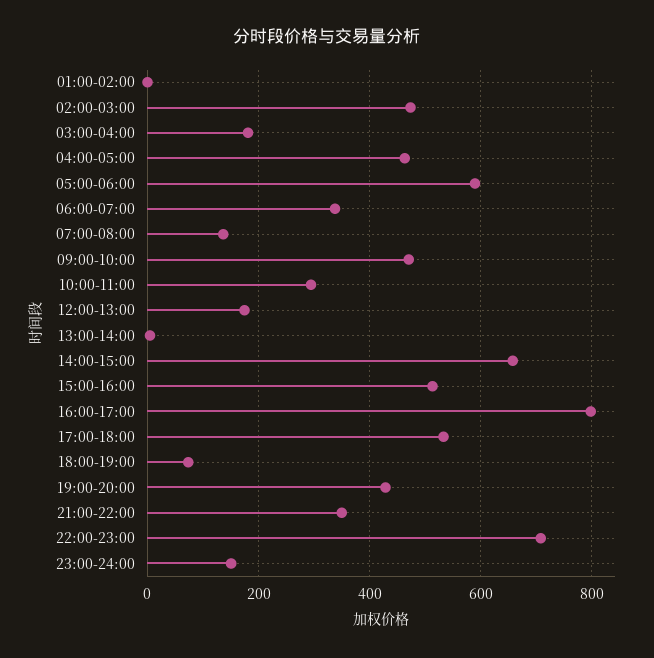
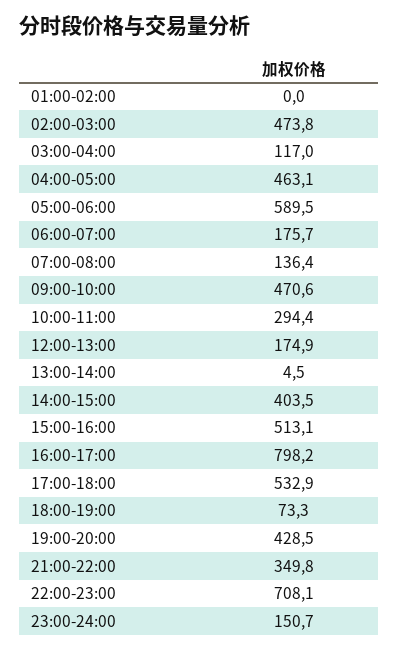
  {
    "01:00-02:00": 0,
    "02:00-03:00": 473.8,
-   "03:00-04:00": 180,
+   "03:00-04:00": 117,
    "04:00-05:00": 463.1,
    "05:00-06:00": 589.5,
-   "06:00-07:00": 340,
+   "06:00-07:00": 175.7,
    "07:00-08:00": 136.4,
    "09:00-10:00": 470.6,
    "10:00-11:00": 294.4,
    "12:00-13:00": 174.9,
    "13:00-14:00": 4.5,
-   "14:00-15:00": 660,
+   "14:00-15:00": 403.5,
    "15:00-16:00": 513.1,
    "16:00-17:00": 798.2,
    "17:00-18:00": 532.9,
    "18:00-19:00": 73.3,
    "19:00-20:00": 428.5,
    "21:00-22:00": 349.8,
    "22:00-23:00": 708.1,
    "23:00-24:00": 150.7
  }

